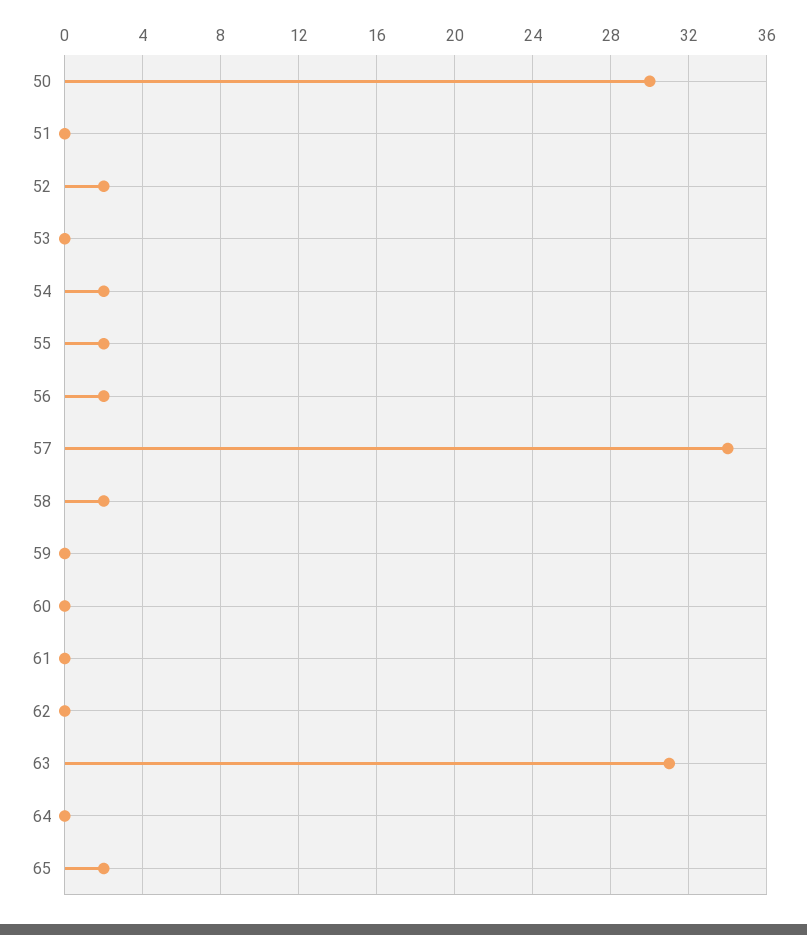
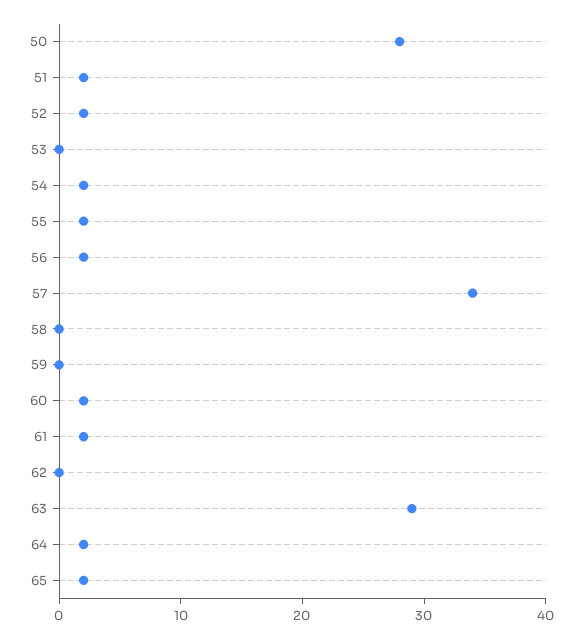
  {
-   "50": 30,
+   "50": 28,
-   "51": 0,
+   "51": 2,
    "52": 2,
    "53": 0,
    "54": 2,
    "55": 2,
    "56": 2,
    "57": 34,
-   "58": 2,
+   "58": 0,
    "59": 0,
-   "60": 0,
+   "60": 2,
-   "61": 0,
+   "61": 2,
    "62": 0,
-   "63": 31,
+   "63": 29,
-   "64": 0,
+   "64": 2,
    "65": 2
  }

